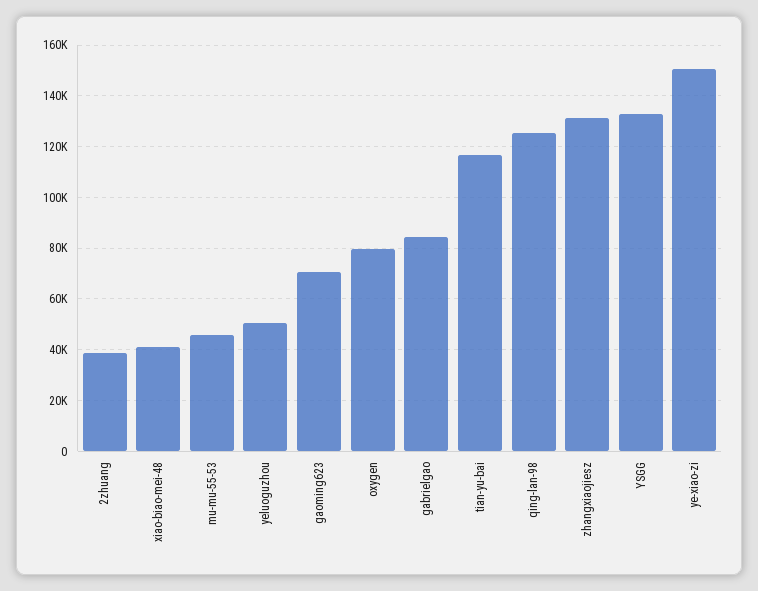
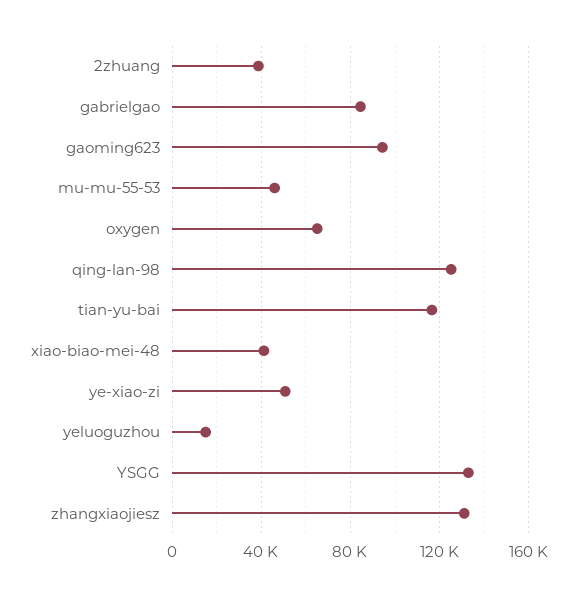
  {
    "2zhuang": 37500,
    "xiao-biao-mei-48": 40000,
    "mu-mu-55-53": 45000,
-   "yeluoguzhou": 50000,
+   "yeluoguzhou": 15000,
-   "gaoming623": 70000,
+   "gaoming623": 95000,
-   "oxygen": 80000,
+   "oxygen": 65000,
    "gabrielgao": 85000,
    "tian-yu-bai": 117500,
    "qing-lan-98": 125000,
    "zhangxiaojiesz": 130000,
    "YSGG": 132500,
-   "ye-xiao-zi": 150000
+   "ye-xiao-zi": 50000
  }

